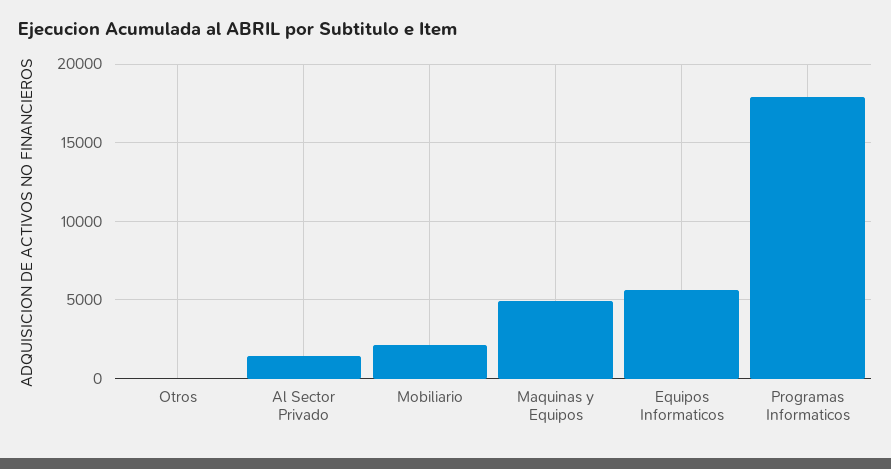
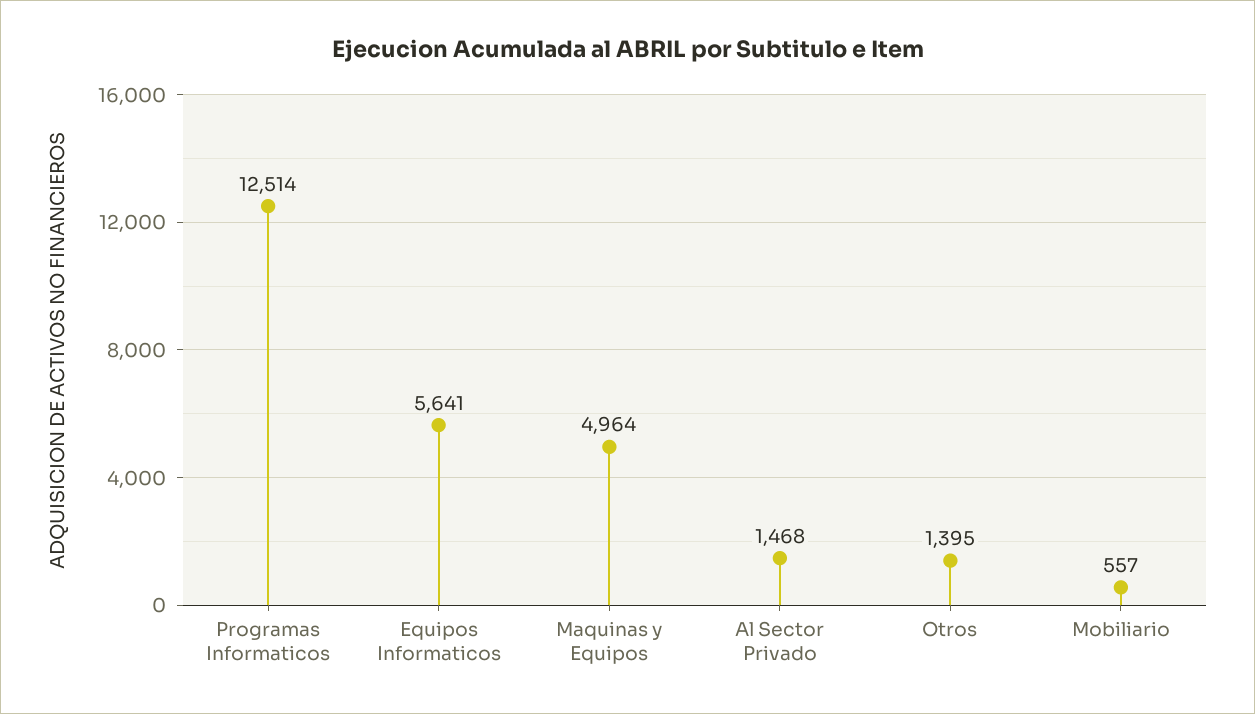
  {
-   "Otros": 0,
+   "Otros": 1395,
    "Al Sector Privado": 1468,
-   "Mobiliario": 2000,
+   "Mobiliario": 557,
    "Maquinas y Equipos": 4964,
    "Equipos Informaticos": 5641,
-   "Programas Informaticos": 18000
+   "Programas Informaticos": 12514
  }

